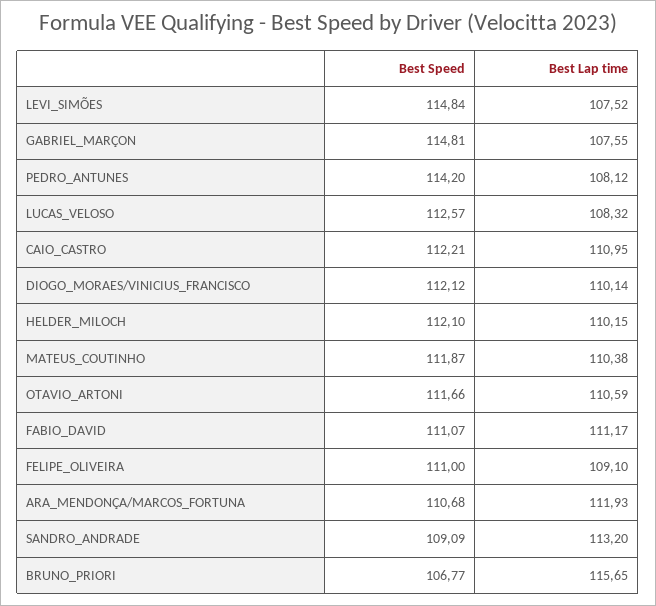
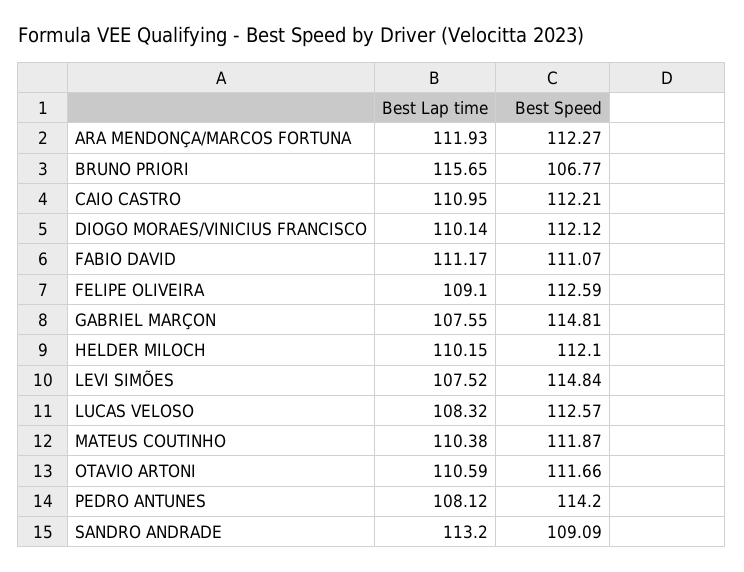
  {
    "Best Speed": {
      "LEVI_SIMÕES": 114.84,
      "GABRIEL_MARÇON": 114.81,
      "PEDRO_ANTUNES": 114.2,
      "LUCAS_VELOSO": 112.57,
      "CAIO_CASTRO": 112.21,
      "DIOGO_MORAES/VINICIUS_FRANCISCO": 112.12,
      "HELDER_MILOCH": 112.1,
      "MATEUS_COUTINHO": 111.87,
      "OTAVIO_ARTONI": 111.66,
      "FABIO_DAVID": 111.07,
-     "FELIPE_OLIVEIRA": 111,
+     "FELIPE_OLIVEIRA": 112.59,
-     "ARA_MENDONÇA/MARCOS_FORTUNA": 110.68,
+     "ARA_MENDONÇA/MARCOS_FORTUNA": 112.27,
      "SANDRO_ANDRADE": 109.09,
      "BRUNO_PRIORI": 106.77
    },
    "Best Lap time": {
      "LEVI_SIMÕES": 107.52,
      "GABRIEL_MARÇON": 107.55,
      "PEDRO_ANTUNES": 108.12,
      "LUCAS_VELOSO": 108.32,
      "CAIO_CASTRO": 110.95,
      "DIOGO_MORAES/VINICIUS_FRANCISCO": 110.14,
      "HELDER_MILOCH": 110.15,
      "MATEUS_COUTINHO": 110.38,
      "OTAVIO_ARTONI": 110.59,
      "FABIO_DAVID": 111.17,
      "FELIPE_OLIVEIRA": 109.1,
      "ARA_MENDONÇA/MARCOS_FORTUNA": 111.93,
      "SANDRO_ANDRADE": 113.2,
      "BRUNO_PRIORI": 115.65
    }
  }

